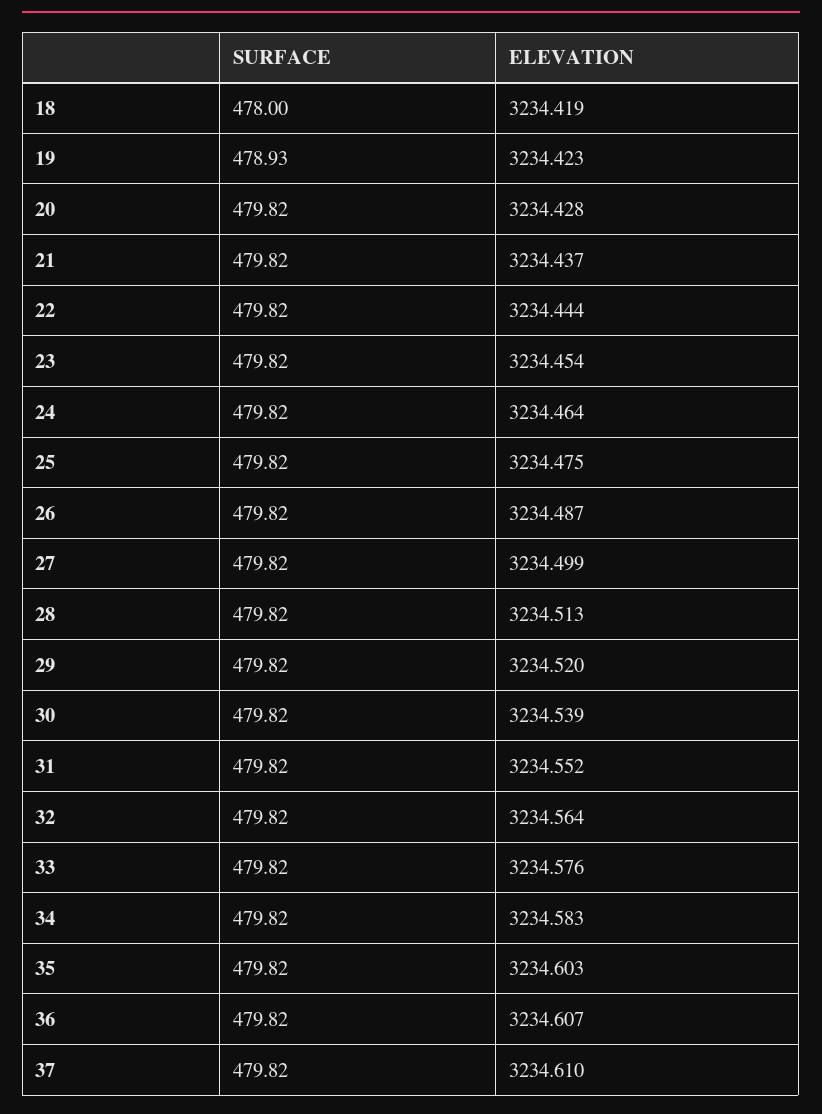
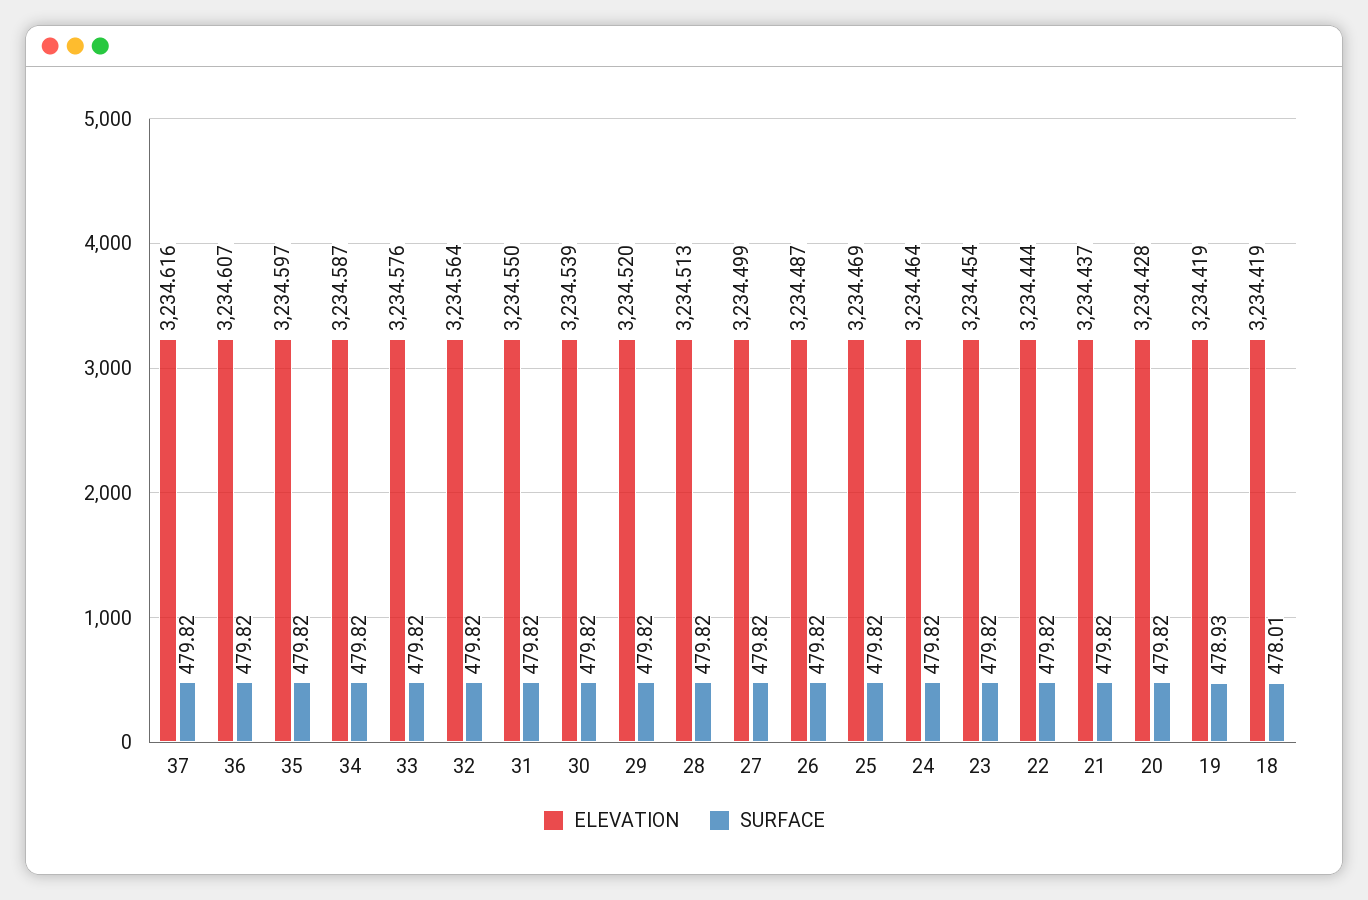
  {
    "SURFACE": {
-     "18": 478,
+     "18": 478.01,
      "19": 478.93,
      "20": 479.82,
      "21": 479.82,
      "22": 479.82,
      "23": 479.82,
      "24": 479.82,
      "25": 479.82,
      "26": 479.82,
      "27": 479.82,
      "28": 479.82,
      "29": 479.82,
      "30": 479.82,
      "31": 479.82,
      "32": 479.82,
      "33": 479.82,
      "34": 479.82,
      "35": 479.82,
      "36": 479.82,
      "37": 479.82
    },
    "ELEVATION": {
      "18": 3234.419,
-     "19": 3234.423,
+     "19": 3234.419,
      "20": 3234.428,
      "21": 3234.437,
      "22": 3234.444,
      "23": 3234.454,
      "24": 3234.464,
-     "25": 3234.475,
+     "25": 3234.469,
      "26": 3234.487,
      "27": 3234.499,
      "28": 3234.513,
      "29": 3234.52,
      "30": 3234.539,
-     "31": 3234.552,
+     "31": 3234.55,
      "32": 3234.564,
      "33": 3234.576,
-     "34": 3234.583,
+     "34": 3234.587,
-     "35": 3234.603,
+     "35": 3234.597,
      "36": 3234.607,
-     "37": 3234.61
+     "37": 3234.616
    }
  }

